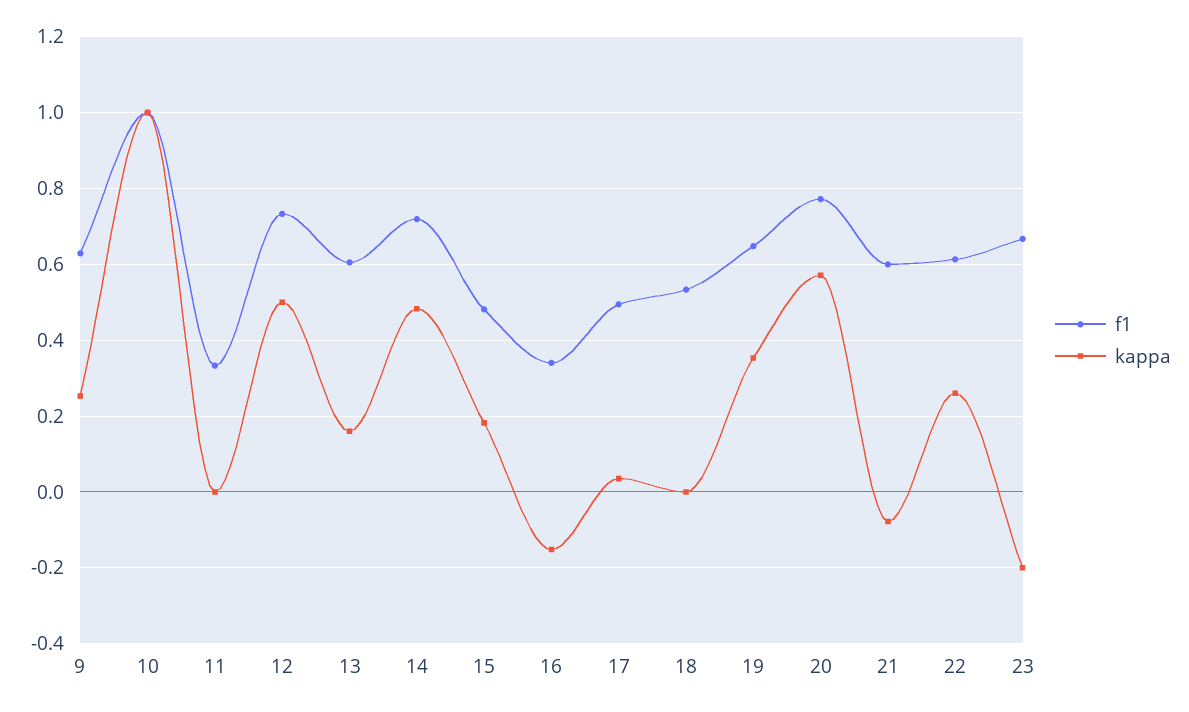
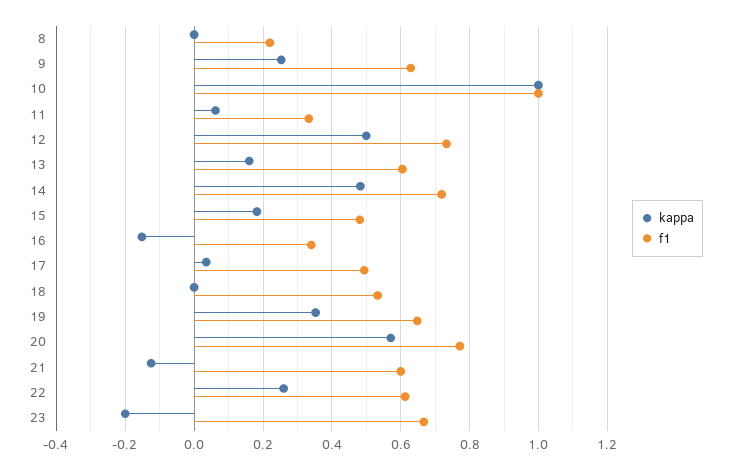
  {
    "f1": {
      "9": 0.62,
      "10": 1,
      "11": 0.34,
      "12": 0.74,
      "13": 0.6,
      "14": 0.72,
      "15": 0.48,
      "16": 0.34,
      "17": 0.5,
      "18": 0.54,
      "19": 0.64,
      "20": 0.78,
      "21": 0.6,
      "22": 0.62,
-     "23": 0.66
+     "23": 0.66,
+     "8": 0.22
    },
    "kappa": {
      "9": 0.26,
      "10": 1,
-     "11": 0,
+     "11": 0.06,
      "12": 0.5,
      "13": 0.16,
      "14": 0.48,
      "15": 0.18,
      "16": -0.16,
      "17": 0.04,
      "18": 0,
      "19": 0.36,
      "20": 0.58,
-     "21": -0.08,
+     "21": -0.12,
      "22": 0.26,
-     "23": -0.2
+     "23": -0.2,
+     "8": 0
    }
  }

